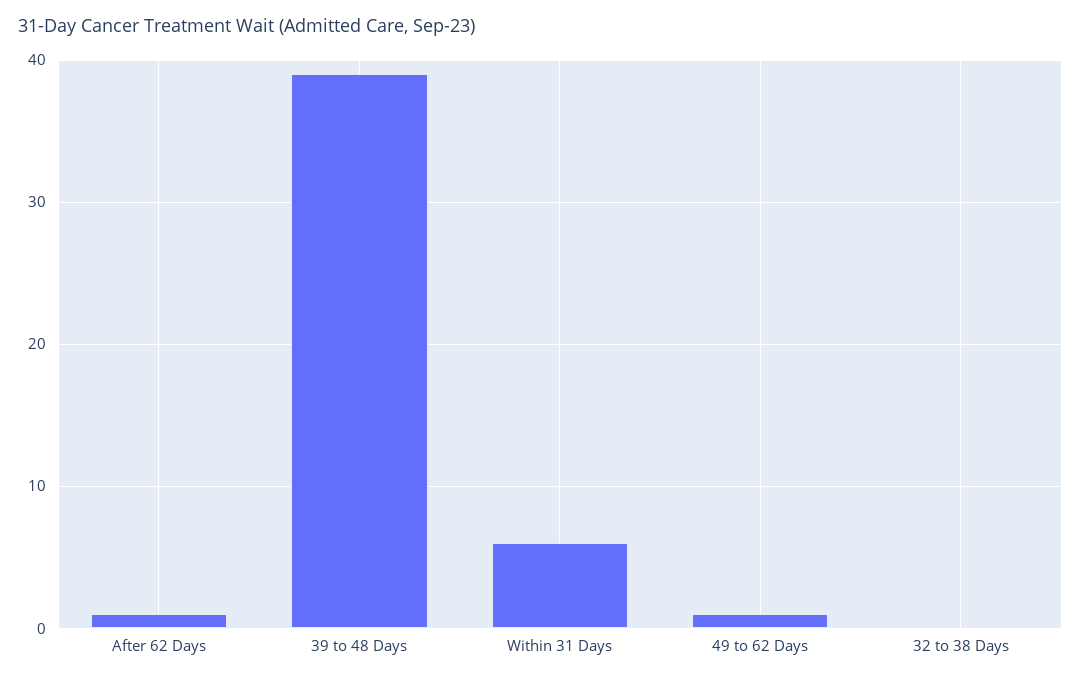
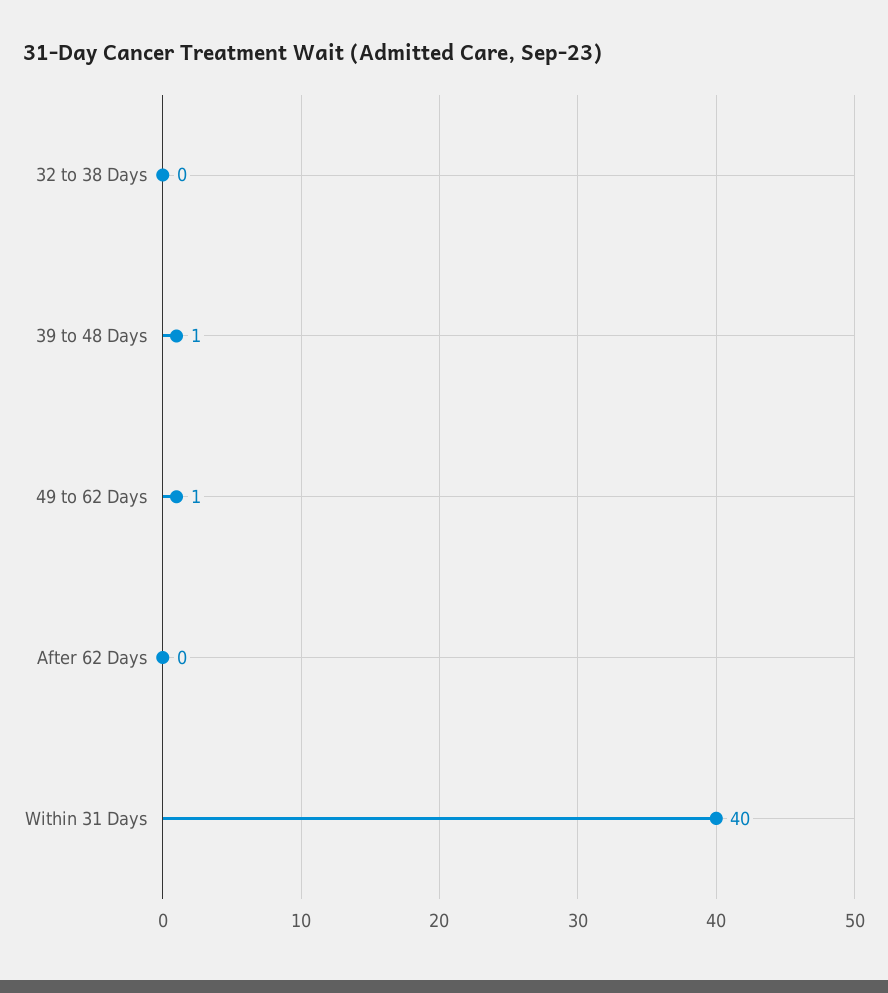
  {
-   "After 62 Days": 1,
+   "After 62 Days": 0,
-   "39 to 48 Days": 39,
+   "39 to 48 Days": 1,
-   "Within 31 Days": 6,
+   "Within 31 Days": 40,
    "49 to 62 Days": 1,
    "32 to 38 Days": 0
  }

